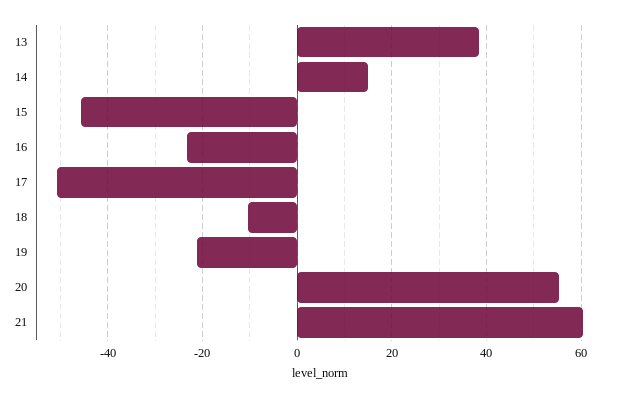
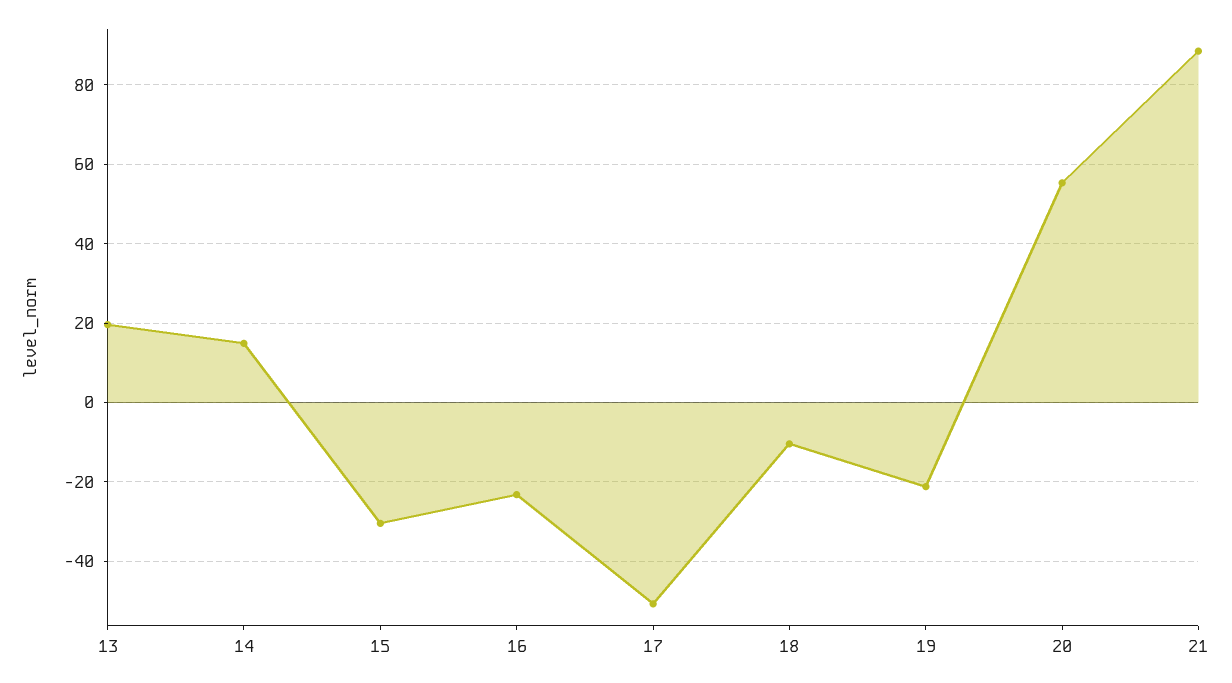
  {
-   "13": 38,
+   "13": 20,
    "14": 14,
-   "15": -46,
+   "15": -30,
    "16": -24,
    "17": -50,
    "18": -10,
    "19": -22,
    "20": 56,
-   "21": 60
+   "21": 88
  }

